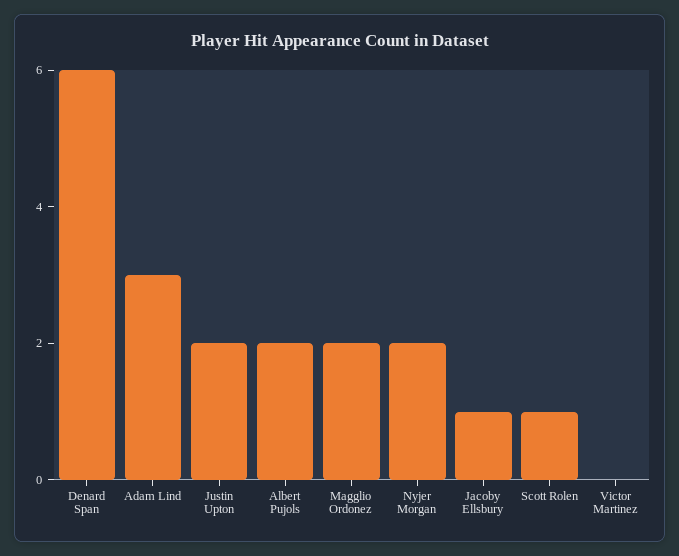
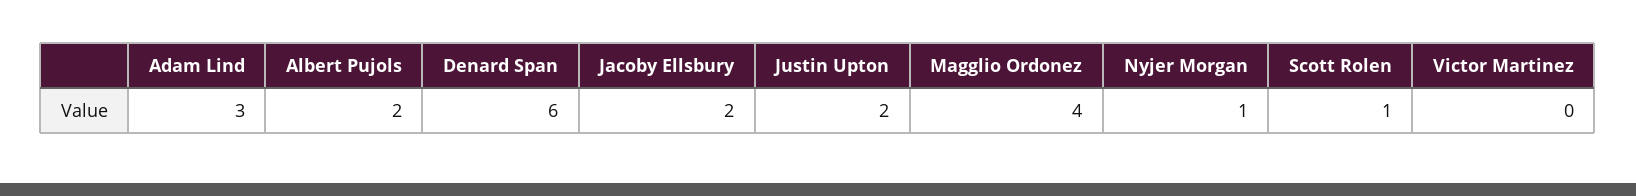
  {
    "Denard Span": 6,
    "Adam Lind": 3,
    "Justin Upton": 2,
    "Albert Pujols": 2,
-   "Magglio Ordonez": 2,
+   "Magglio Ordonez": 4,
-   "Nyjer Morgan": 2,
+   "Nyjer Morgan": 1,
-   "Jacoby Ellsbury": 1,
+   "Jacoby Ellsbury": 2,
    "Scott Rolen": 1,
    "Victor Martinez": 0
  }

